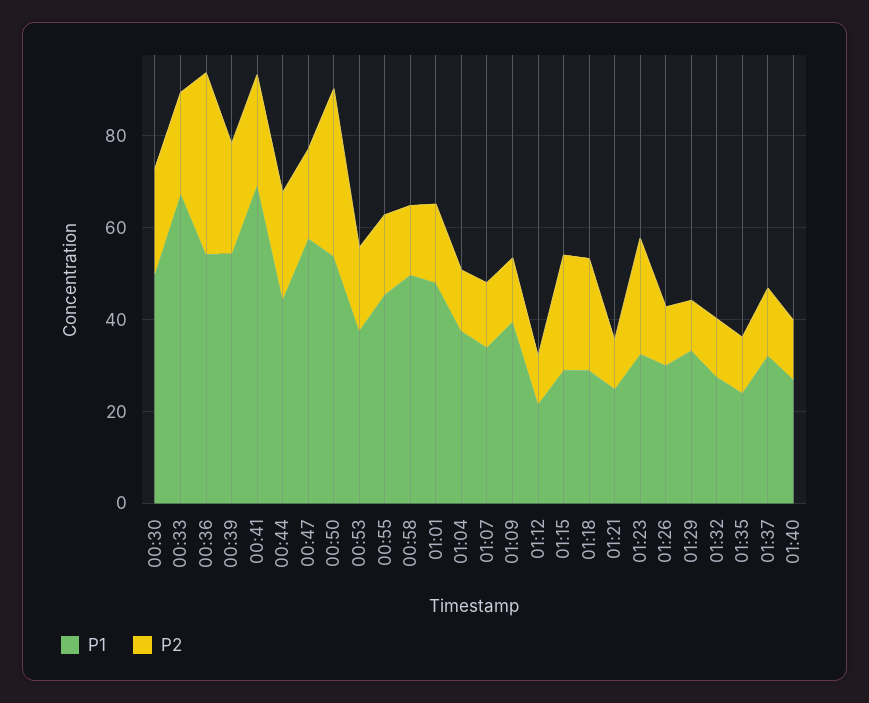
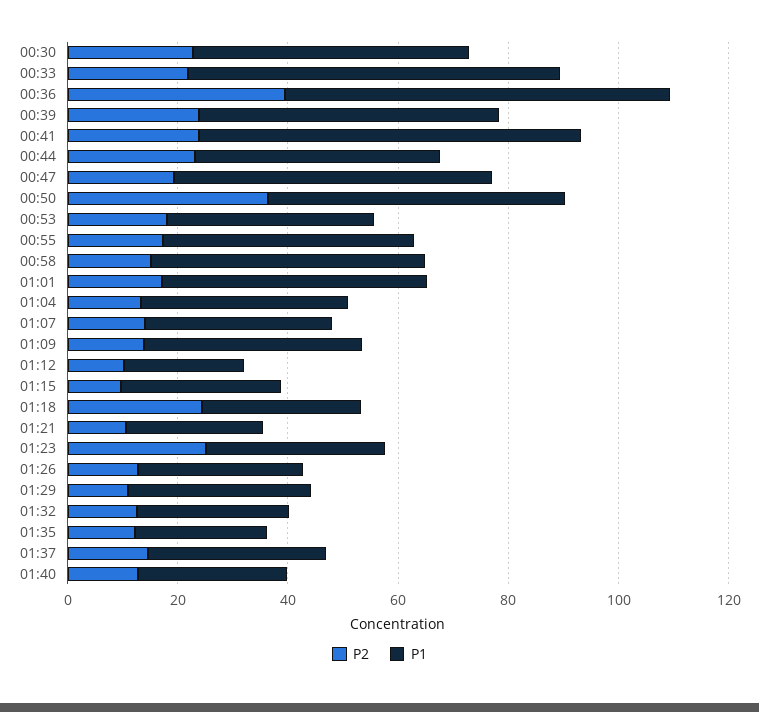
  {
    "P1": {
      "00:30": 50,
      "00:33": 70,
-     "00:36": 55,
+     "00:36": 70,
      "00:39": 55,
      "00:41": 70,
      "00:44": 45,
      "00:47": 60,
      "00:50": 55,
      "00:53": 40,
      "00:55": 45,
      "00:58": 50,
      "01:01": 50,
      "01:04": 40,
      "01:07": 35,
      "01:09": 40,
      "01:12": 20,
      "01:15": 30,
      "01:18": 30,
      "01:21": 25,
      "01:23": 35,
      "01:26": 30,
      "01:29": 35,
      "01:32": 30,
      "01:35": 25,
      "01:37": 30,
      "01:40": 25
    },
    "P2": {
      "00:30": 25,
      "00:33": 20,
      "00:36": 40,
      "00:39": 25,
      "00:41": 25,
      "00:44": 25,
      "00:47": 20,
      "00:50": 35,
      "00:53": 20,
      "00:55": 15,
      "00:58": 15,
      "01:01": 15,
      "01:04": 15,
      "01:07": 15,
      "01:09": 15,
      "01:12": 10,
-     "01:15": 25,
+     "01:15": 10,
      "01:18": 25,
      "01:21": 10,
      "01:23": 25,
      "01:26": 15,
      "01:29": 10,
      "01:32": 15,
      "01:35": 10,
      "01:37": 15,
      "01:40": 15
    }
  }

